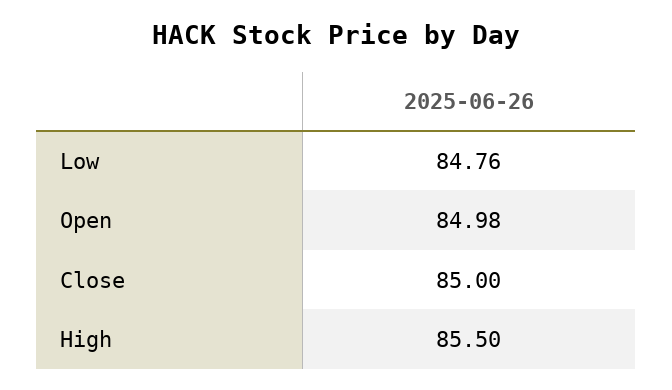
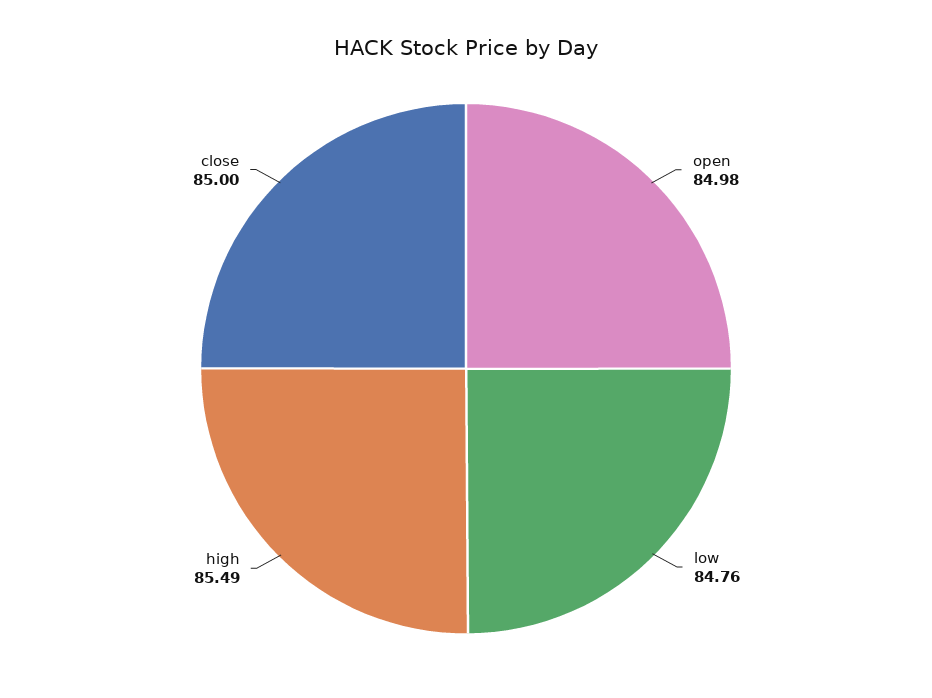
  {
    "Low": 84.76,
    "Open": 84.98,
    "Close": 85,
-   "High": 85.5
+   "High": 85.49
  }

